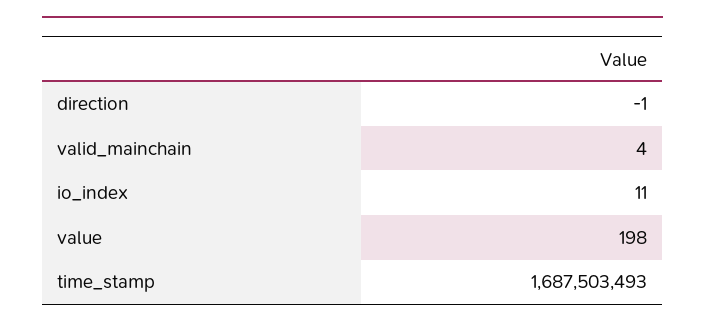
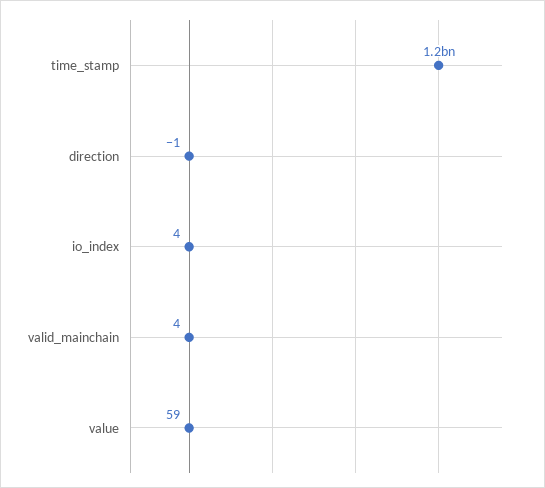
  {
    "direction": -1,
    "valid_mainchain": 4,
-   "io_index": 11,
+   "io_index": 4,
-   "value": 198,
+   "value": 59,
-   "time_stamp": 1687503493
+   "time_stamp": 1200000000
  }

